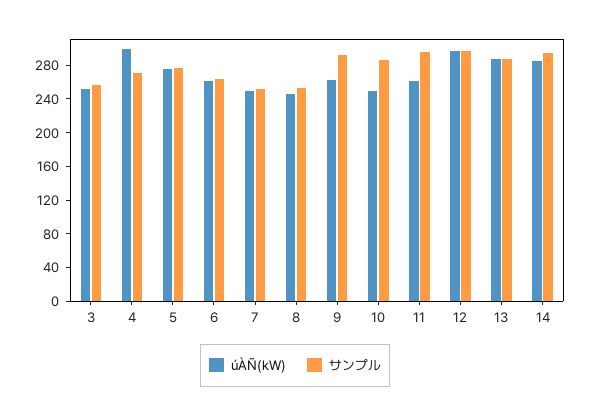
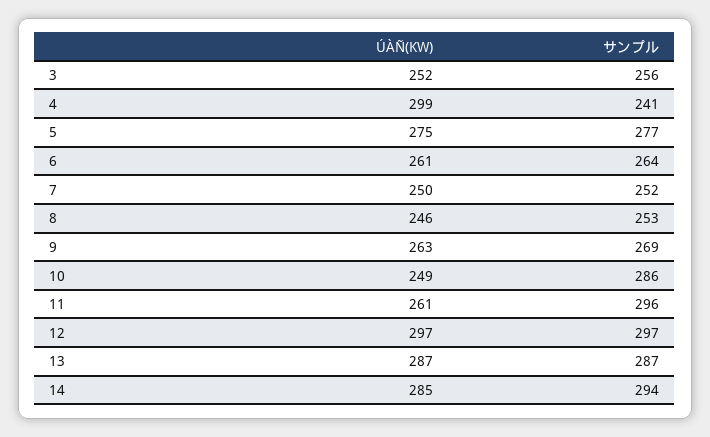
  {
    "úÀÑ(kW)": {
      "3": 252,
      "4": 299,
      "5": 275,
      "6": 261,
      "7": 250,
      "8": 246,
      "9": 263,
      "10": 249,
      "11": 261,
      "12": 297,
      "13": 287,
      "14": 285
    },
    "サンプル": {
      "3": 256,
-     "4": 270,
+     "4": 241,
      "5": 277,
      "6": 264,
      "7": 252,
      "8": 253,
-     "9": 290,
+     "9": 269,
      "10": 286,
      "11": 296,
      "12": 297,
      "13": 287,
      "14": 294
    }
  }

